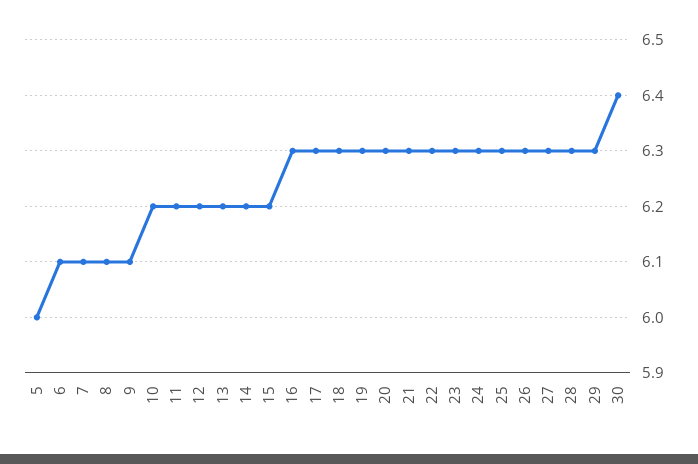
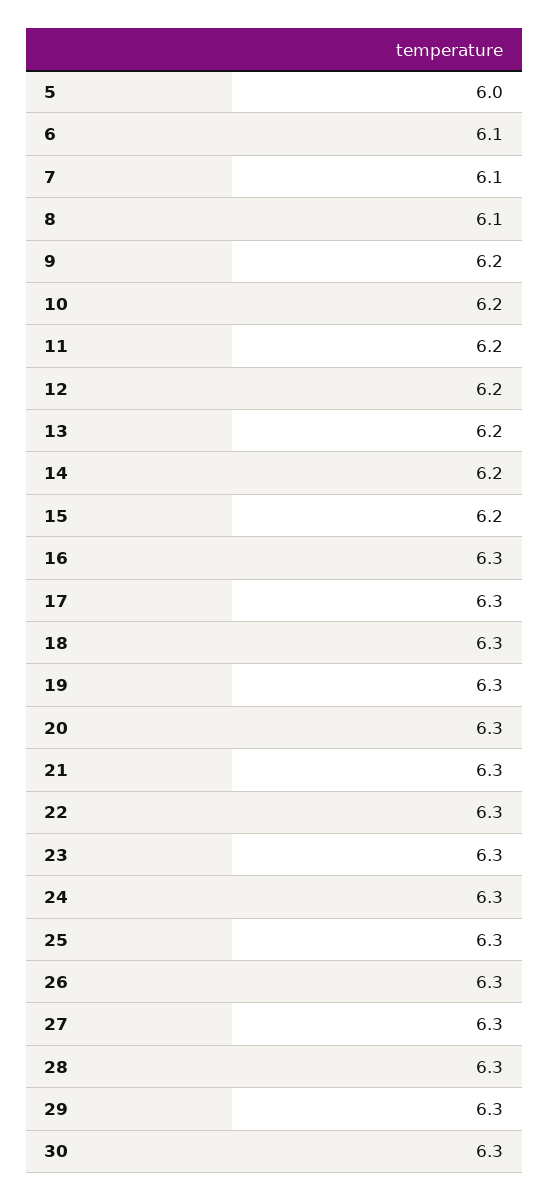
  {
    "5": 6,
    "6": 6.1,
    "7": 6.1,
    "8": 6.1,
-   "9": 6.1,
+   "9": 6.2,
    "10": 6.2,
    "11": 6.2,
    "12": 6.2,
    "13": 6.2,
    "14": 6.2,
    "15": 6.2,
    "16": 6.3,
    "17": 6.3,
    "18": 6.3,
    "19": 6.3,
    "20": 6.3,
    "21": 6.3,
    "22": 6.3,
    "23": 6.3,
    "24": 6.3,
    "25": 6.3,
    "26": 6.3,
    "27": 6.3,
    "28": 6.3,
    "29": 6.3,
-   "30": 6.4
+   "30": 6.3
  }

